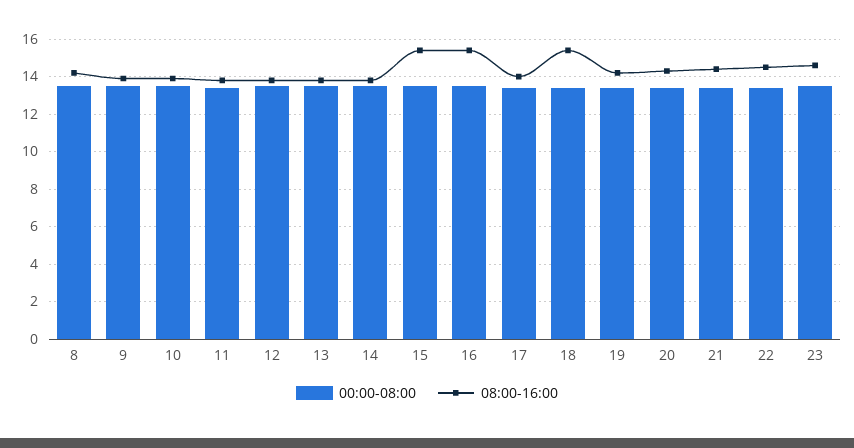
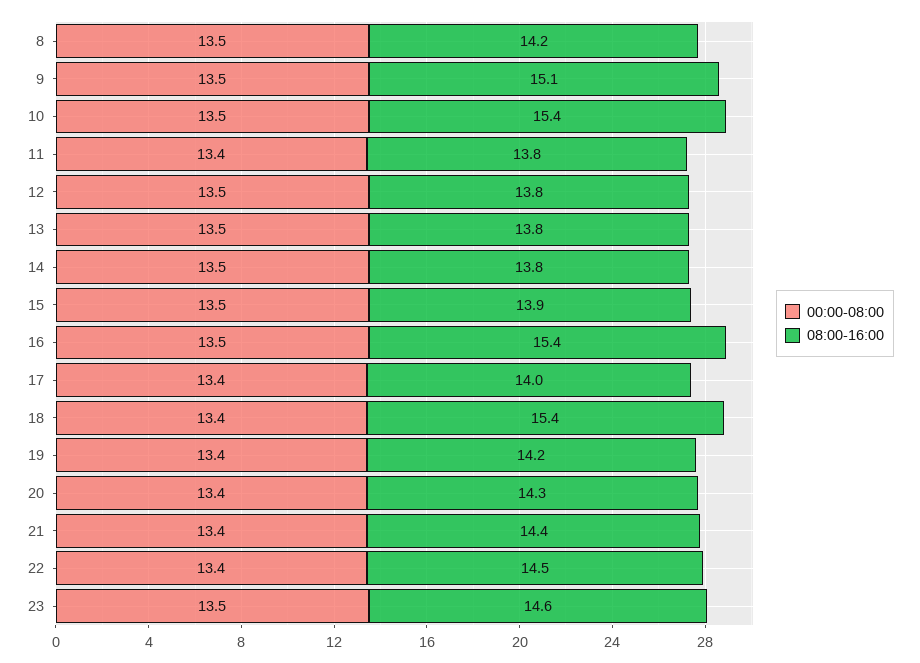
  {
    "00:00-08:00": {
      "8": 13.5,
      "9": 13.5,
      "10": 13.5,
      "11": 13.4,
      "12": 13.5,
      "13": 13.5,
      "14": 13.5,
      "15": 13.5,
      "16": 13.5,
      "17": 13.4,
      "18": 13.4,
      "19": 13.4,
      "20": 13.4,
      "21": 13.4,
      "22": 13.4,
      "23": 13.5
    },
    "08:00-16:00": {
      "8": 14.2,
-     "9": 14,
+     "9": 15.1,
-     "10": 14,
+     "10": 15.4,
      "11": 13.8,
      "12": 13.8,
      "13": 13.8,
      "14": 13.8,
-     "15": 15.5,
+     "15": 13.9,
      "16": 15.4,
      "17": 14,
      "18": 15.4,
      "19": 14.2,
      "20": 14.3,
      "21": 14.4,
      "22": 14.5,
      "23": 14.6
    }
  }

